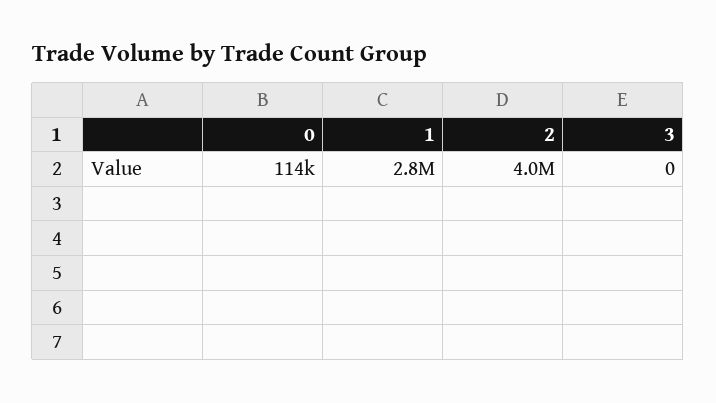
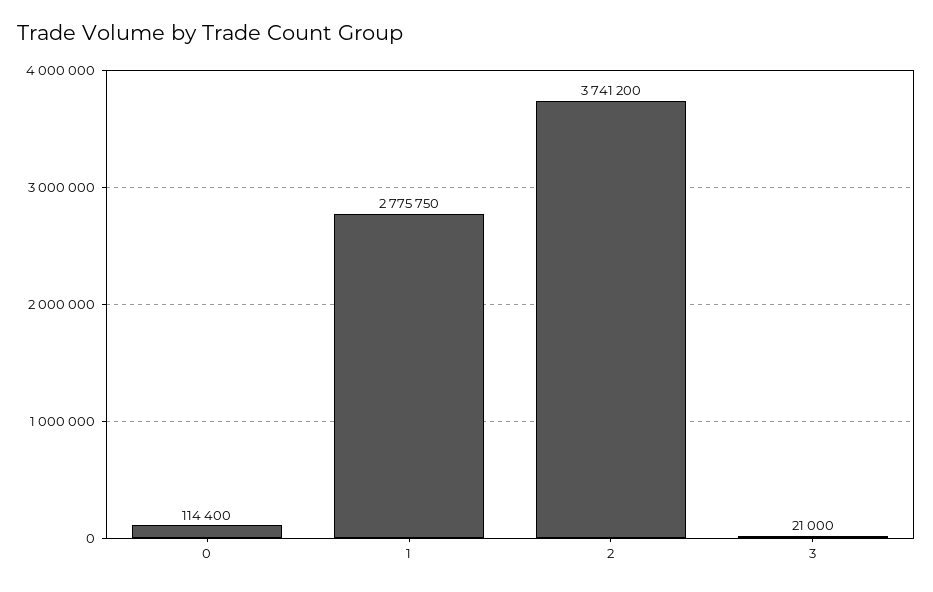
  {
    "0": 114400,
    "1": 2775750,
-   "2": 4000000,
+   "2": 3741200,
-   "3": 0
+   "3": 21000
  }

